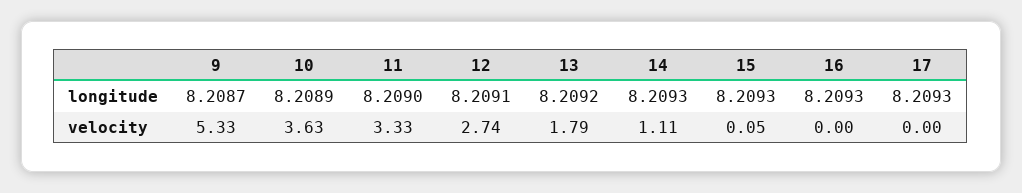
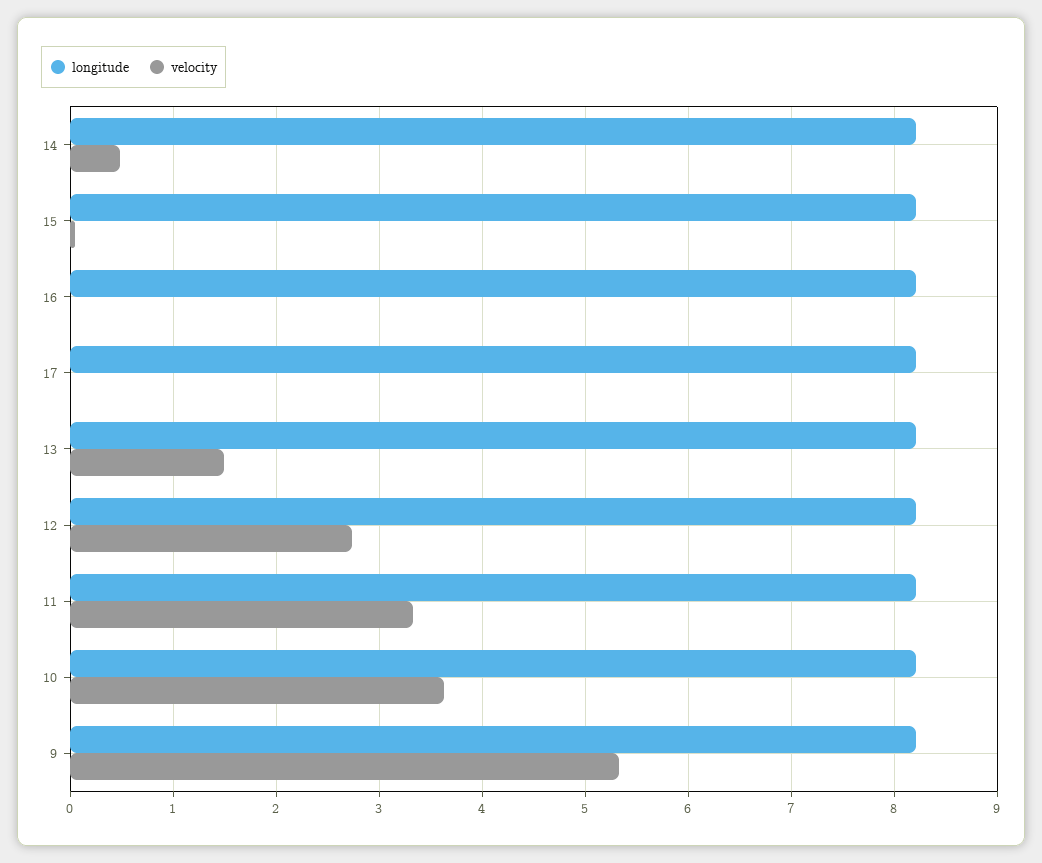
  {
    "longitude": {
      "9": 8.2087,
      "10": 8.2089,
      "11": 8.209,
      "12": 8.2091,
      "13": 8.2092,
      "14": 8.2093,
      "15": 8.2093,
      "16": 8.2093,
      "17": 8.2093
    },
    "velocity": {
      "9": 5.33,
      "10": 3.63,
      "11": 3.33,
      "12": 2.74,
-     "13": 1.79,
+     "13": 1.5,
-     "14": 1.11,
+     "14": 0.5,
      "15": 0.05,
      "16": 0,
      "17": 0
    }
  }

